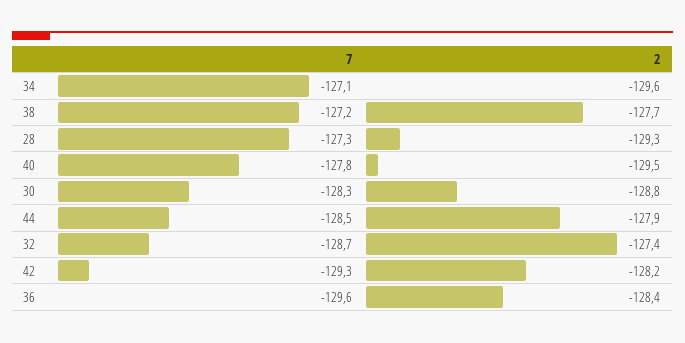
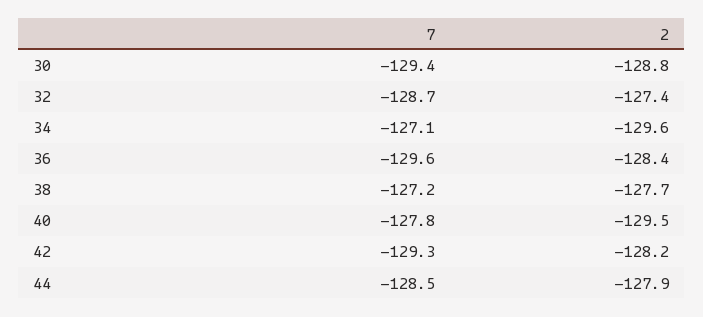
  {
    "7": {
      "34": -127.1,
      "38": -127.2,
-     "28": -127.3,
      "40": -127.8,
-     "30": -128.3,
+     "30": -129.4,
      "44": -128.5,
      "32": -128.7,
      "42": -129.3,
      "36": -129.6
    },
    "2": {
      "34": -129.6,
      "38": -127.7,
-     "28": -129.3,
      "40": -129.5,
      "30": -128.8,
      "44": -127.9,
      "32": -127.4,
      "42": -128.2,
      "36": -128.4
    }
  }

